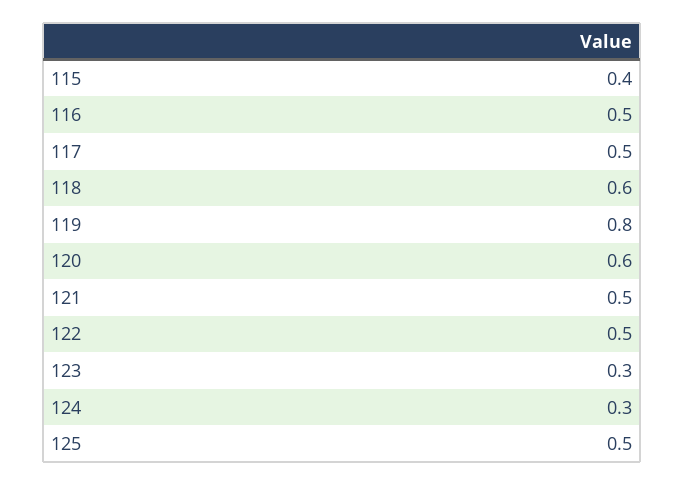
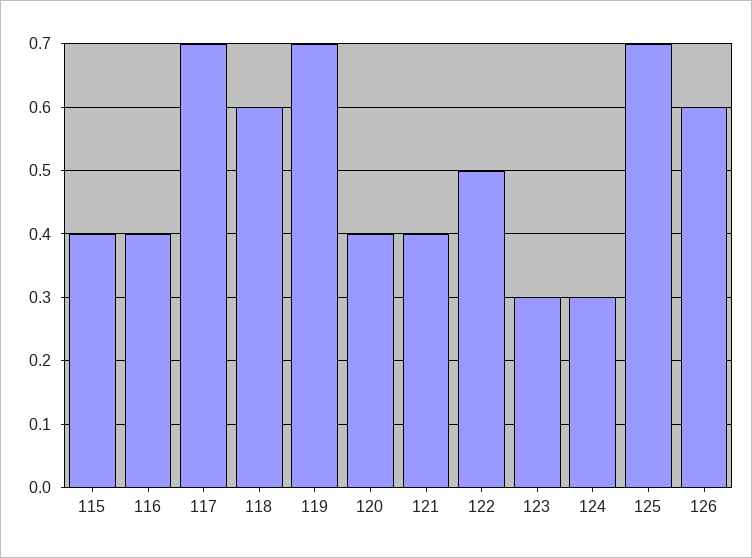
  {
    "115": 0.4,
-   "116": 0.5,
+   "116": 0.4,
-   "117": 0.5,
+   "117": 0.7,
    "118": 0.6,
-   "119": 0.8,
+   "119": 0.7,
-   "120": 0.6,
+   "120": 0.4,
-   "121": 0.5,
+   "121": 0.4,
    "122": 0.5,
    "123": 0.3,
    "124": 0.3,
-   "125": 0.5
+   "125": 0.7,
+   "126": 0.6
  }

